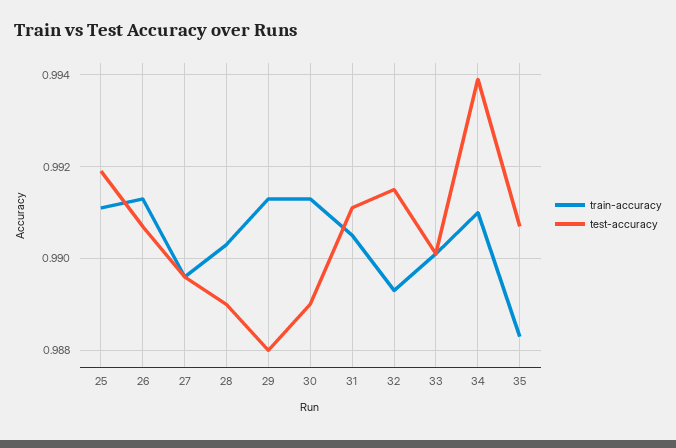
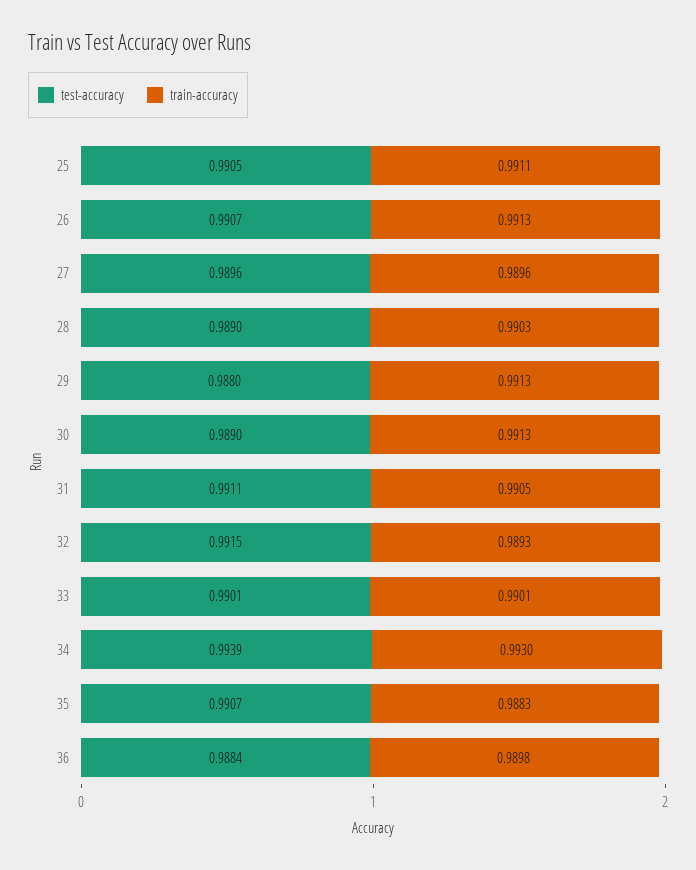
  {
    "train-accuracy": {
      "25": 0.9911,
      "26": 0.9913,
      "27": 0.9896,
      "28": 0.9903,
      "29": 0.9913,
      "30": 0.9913,
      "31": 0.9905,
      "32": 0.9893,
      "33": 0.9901,
-     "34": 0.991,
+     "34": 0.993,
-     "35": 0.9883
+     "35": 0.9883,
+     "36": 0.9898
    },
    "test-accuracy": {
-     "25": 0.992,
+     "25": 0.9905,
      "26": 0.9907,
      "27": 0.9896,
      "28": 0.989,
      "29": 0.988,
      "30": 0.989,
      "31": 0.9911,
      "32": 0.9915,
      "33": 0.9901,
      "34": 0.9939,
-     "35": 0.9907
+     "35": 0.9907,
+     "36": 0.9884
    }
  }

